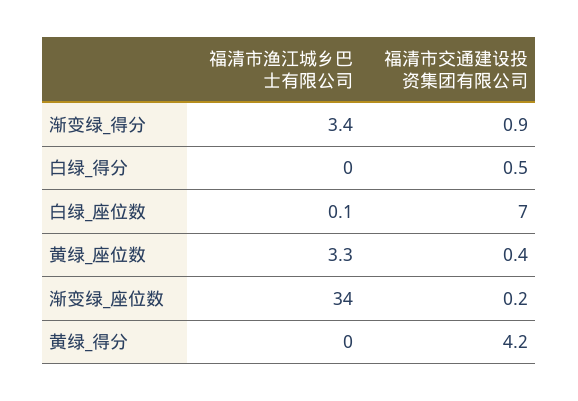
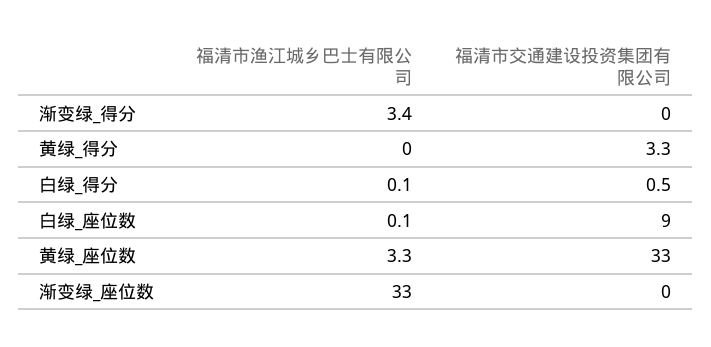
  {
    "福清市渔江城乡巴士有限公司": {
      "渐变绿_得分": 3.4,
-     "白绿_得分": 0,
+     "白绿_得分": 0.1,
      "白绿_座位数": 0.1,
      "黄绿_座位数": 3.3,
-     "渐变绿_座位数": 34,
+     "渐变绿_座位数": 33,
      "黄绿_得分": 0
    },
    "福清市交通建设投资集团有限公司": {
-     "渐变绿_得分": 0.9,
+     "渐变绿_得分": 0,
      "白绿_得分": 0.5,
-     "白绿_座位数": 7,
+     "白绿_座位数": 9,
-     "黄绿_座位数": 0.4,
+     "黄绿_座位数": 33,
-     "渐变绿_座位数": 0.2,
+     "渐变绿_座位数": 0,
-     "黄绿_得分": 4.2
+     "黄绿_得分": 3.3
    }
  }

